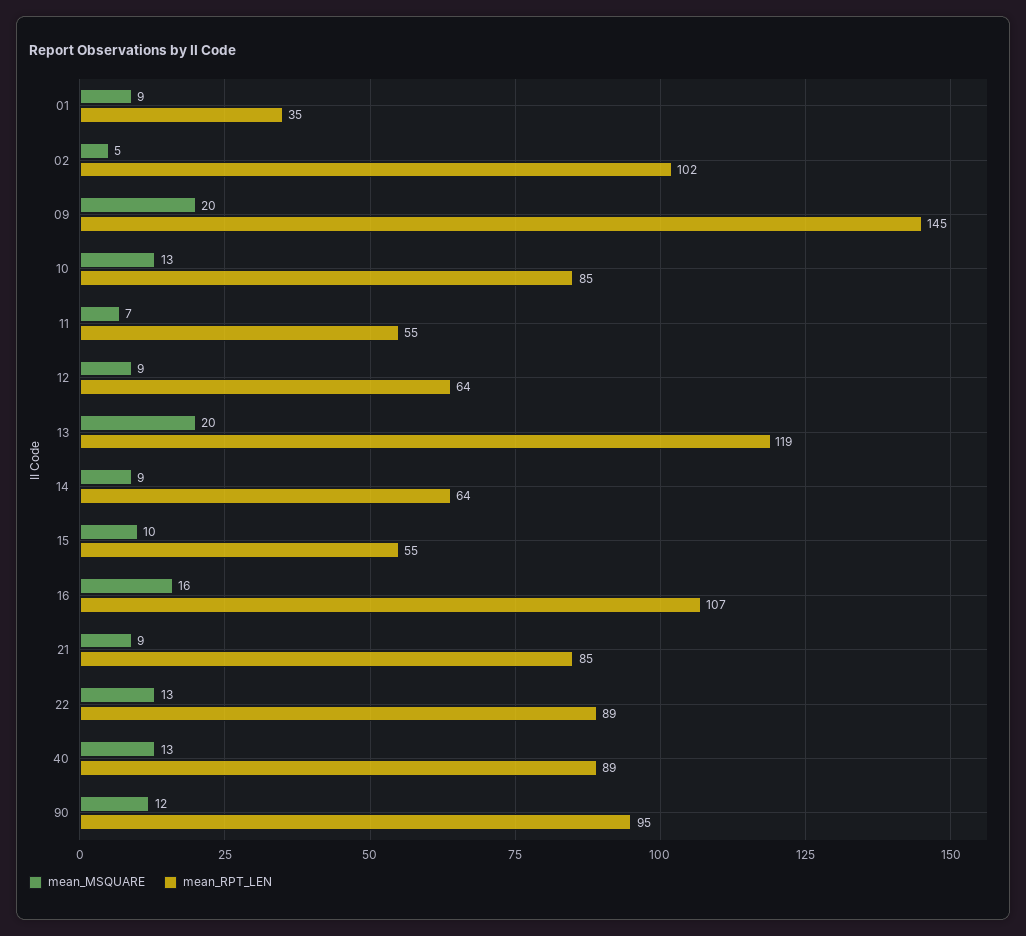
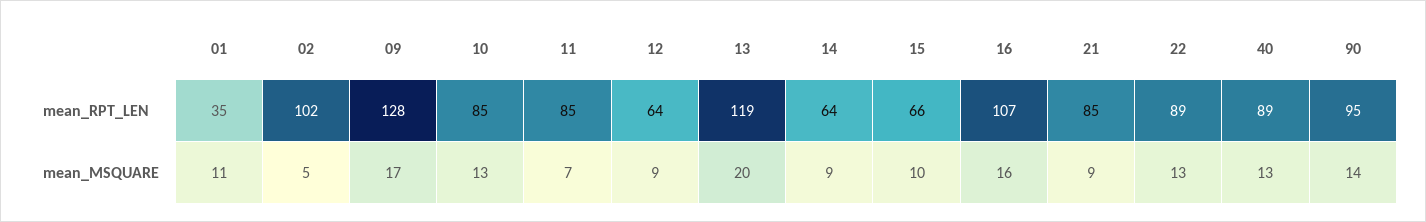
  {
    "mean_MSQUARE": {
-     "01": 9,
+     "01": 11,
      "02": 5,
-     "09": 20,
+     "09": 17,
      "10": 13,
      "11": 7,
      "12": 9,
      "13": 20,
      "14": 9,
      "15": 10,
      "16": 16,
      "21": 9,
      "22": 13,
      "40": 13,
-     "90": 12
+     "90": 14
    },
    "mean_RPT_LEN": {
      "01": 35,
      "02": 102,
-     "09": 145,
+     "09": 128,
      "10": 85,
-     "11": 55,
+     "11": 85,
      "12": 64,
      "13": 119,
      "14": 64,
-     "15": 55,
+     "15": 66,
      "16": 107,
      "21": 85,
      "22": 89,
      "40": 89,
      "90": 95
    }
  }

